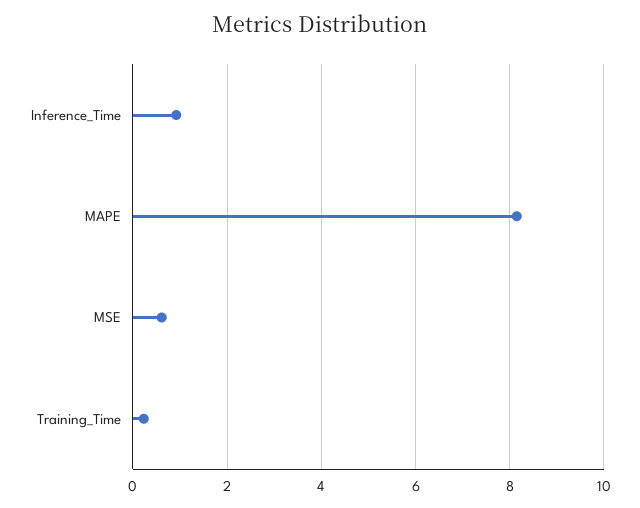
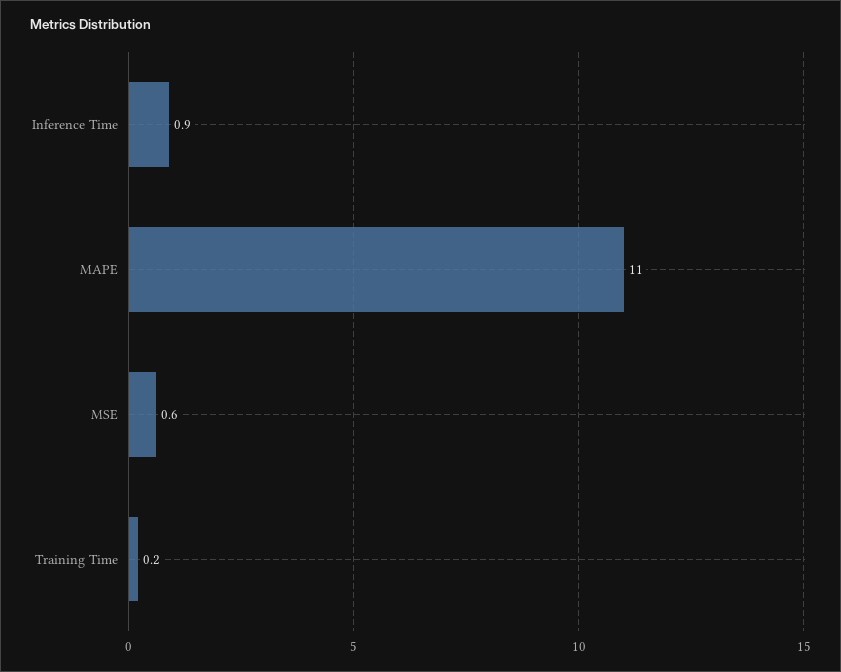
  {
    "Inference_Time": 0.9,
-   "MAPE": 8.2,
+   "MAPE": 11,
    "MSE": 0.6,
    "Training_Time": 0.2
  }

